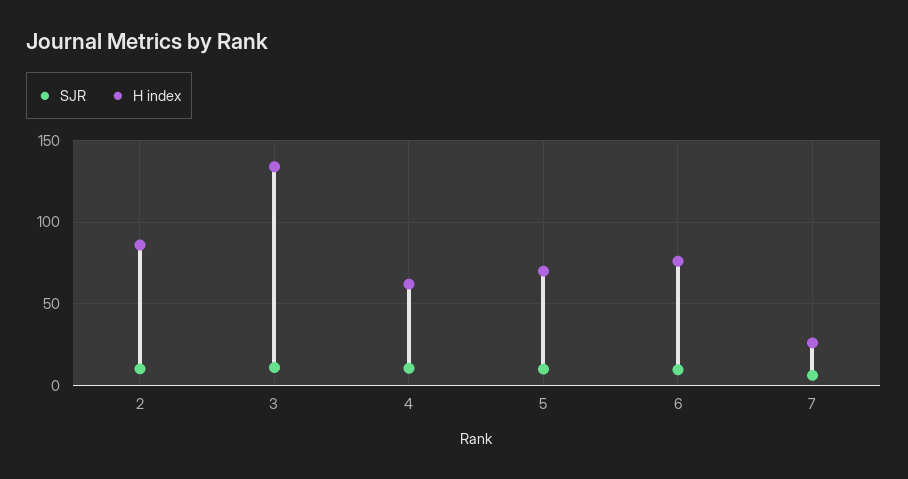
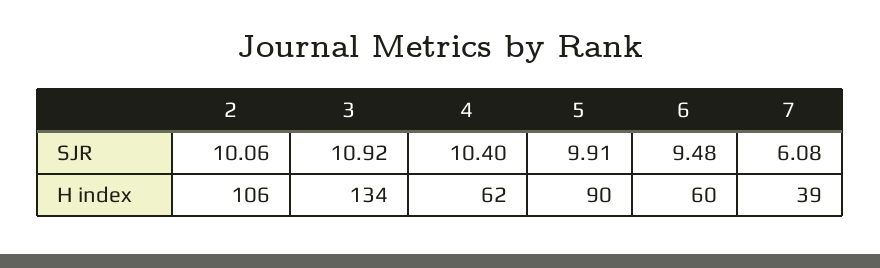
  {
    "SJR": {
      "2": 10.06,
      "3": 10.92,
      "4": 10.4,
      "5": 9.91,
      "6": 9.48,
      "7": 6.08
    },
    "H index": {
-     "2": 85,
+     "2": 106,
      "3": 134,
      "4": 62,
-     "5": 70,
+     "5": 90,
-     "6": 75,
+     "6": 60,
-     "7": 25
+     "7": 39
    }
  }

